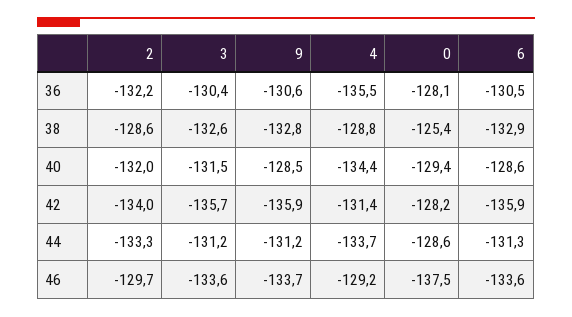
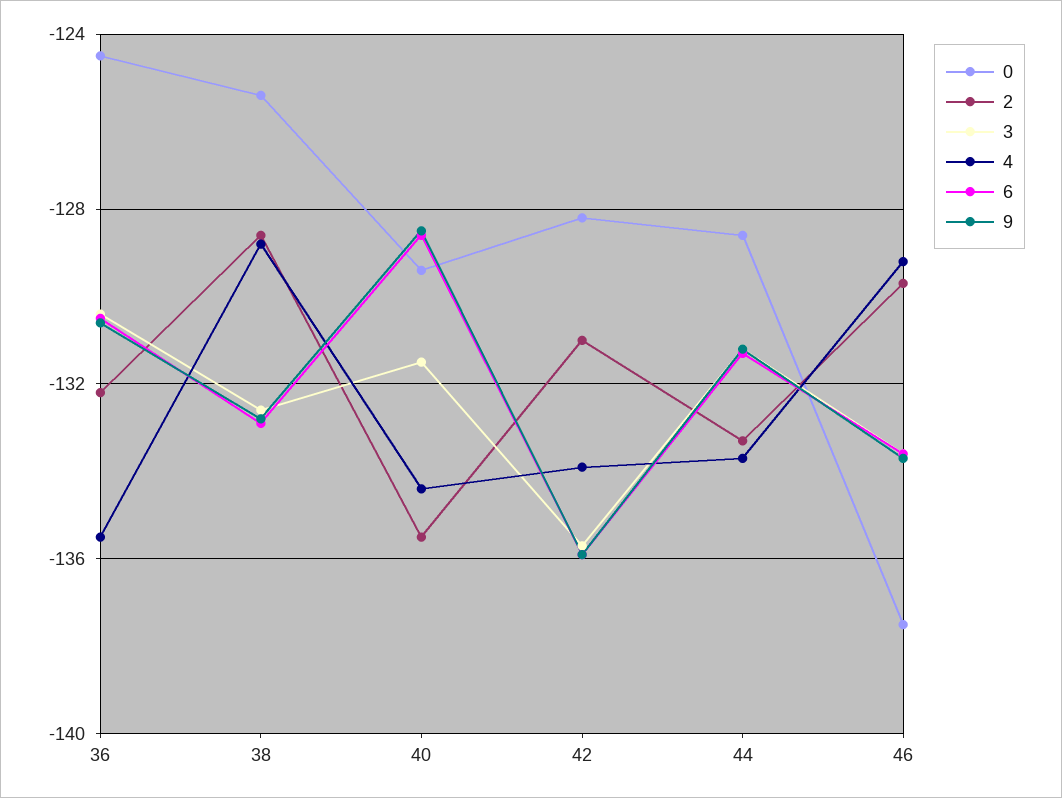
  {
    "2": {
      "36": -132.2,
      "38": -128.6,
-     "40": -132,
+     "40": -135.5,
-     "42": -134,
+     "42": -131,
      "44": -133.3,
      "46": -129.7
    },
    "3": {
      "36": -130.4,
      "38": -132.6,
      "40": -131.5,
      "42": -135.7,
      "44": -131.2,
      "46": -133.6
    },
    "9": {
      "36": -130.6,
      "38": -132.8,
      "40": -128.5,
      "42": -135.9,
      "44": -131.2,
      "46": -133.7
    },
    "4": {
      "36": -135.5,
      "38": -128.8,
      "40": -134.4,
-     "42": -131.4,
+     "42": -134,
      "44": -133.7,
      "46": -129.2
    },
    "0": {
-     "36": -128.1,
+     "36": -124.5,
      "38": -125.4,
      "40": -129.4,
      "42": -128.2,
      "44": -128.6,
      "46": -137.5
    },
    "6": {
      "36": -130.5,
      "38": -132.9,
      "40": -128.6,
      "42": -135.9,
      "44": -131.3,
      "46": -133.6
    }
  }

